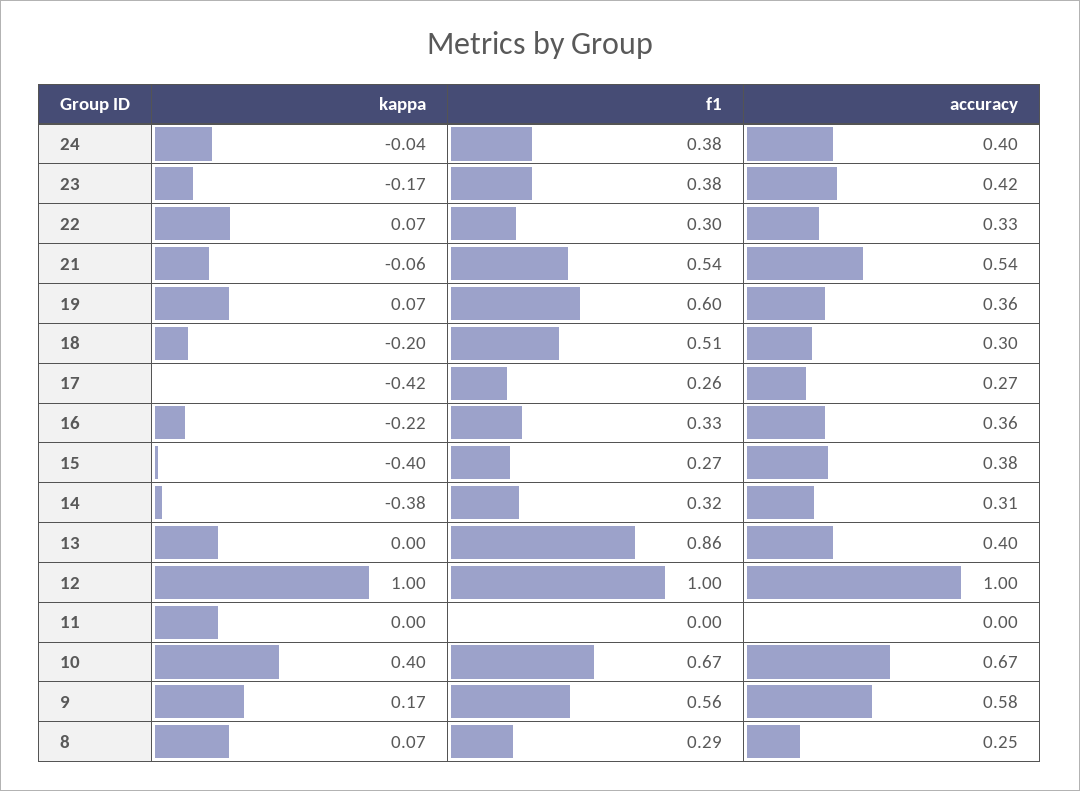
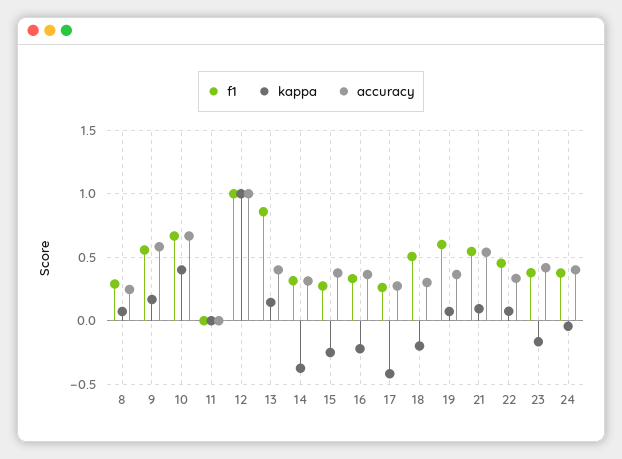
  {
    "kappa": {
      "24": -0.04,
      "23": -0.17,
      "22": 0.07,
-     "21": -0.06,
+     "21": 0.1,
      "19": 0.07,
      "18": -0.2,
      "17": -0.42,
      "16": -0.22,
-     "15": -0.4,
+     "15": -0.25,
      "14": -0.38,
-     "13": 0,
+     "13": 0.15,
      "12": 1,
      "11": 0,
      "10": 0.4,
      "9": 0.17,
      "8": 0.07
    },
    "f1": {
      "24": 0.38,
      "23": 0.38,
-     "22": 0.3,
+     "22": 0.45,
      "21": 0.54,
      "19": 0.6,
      "18": 0.51,
      "17": 0.26,
      "16": 0.33,
      "15": 0.27,
      "14": 0.32,
      "13": 0.86,
      "12": 1,
      "11": 0,
      "10": 0.67,
      "9": 0.56,
      "8": 0.29
    },
    "accuracy": {
      "24": 0.4,
      "23": 0.42,
      "22": 0.33,
      "21": 0.54,
      "19": 0.36,
      "18": 0.3,
      "17": 0.27,
      "16": 0.36,
      "15": 0.38,
      "14": 0.31,
      "13": 0.4,
      "12": 1,
      "11": 0,
      "10": 0.67,
      "9": 0.58,
      "8": 0.25
    }
  }

